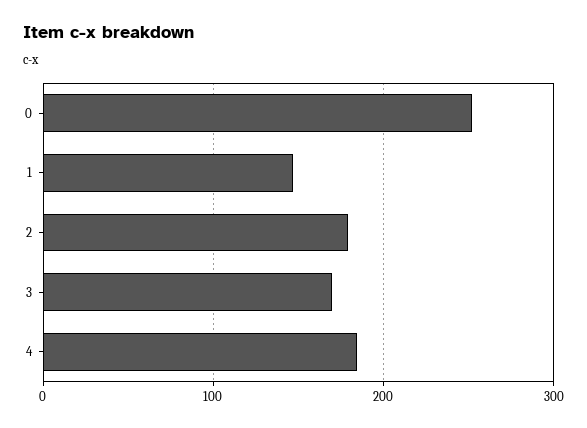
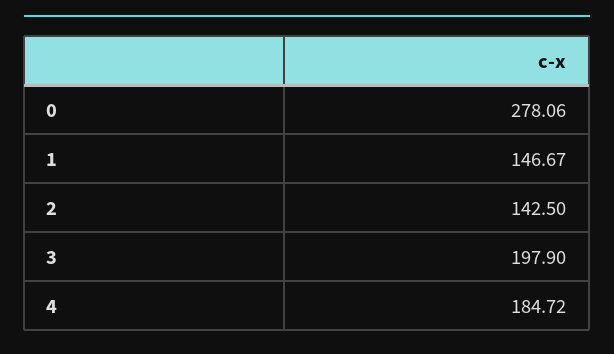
  {
-   "0": 250,
+   "0": 278.06,
    "1": 146.67,
-   "2": 180,
+   "2": 142.5,
-   "3": 170,
+   "3": 197.9,
    "4": 184.72
  }

